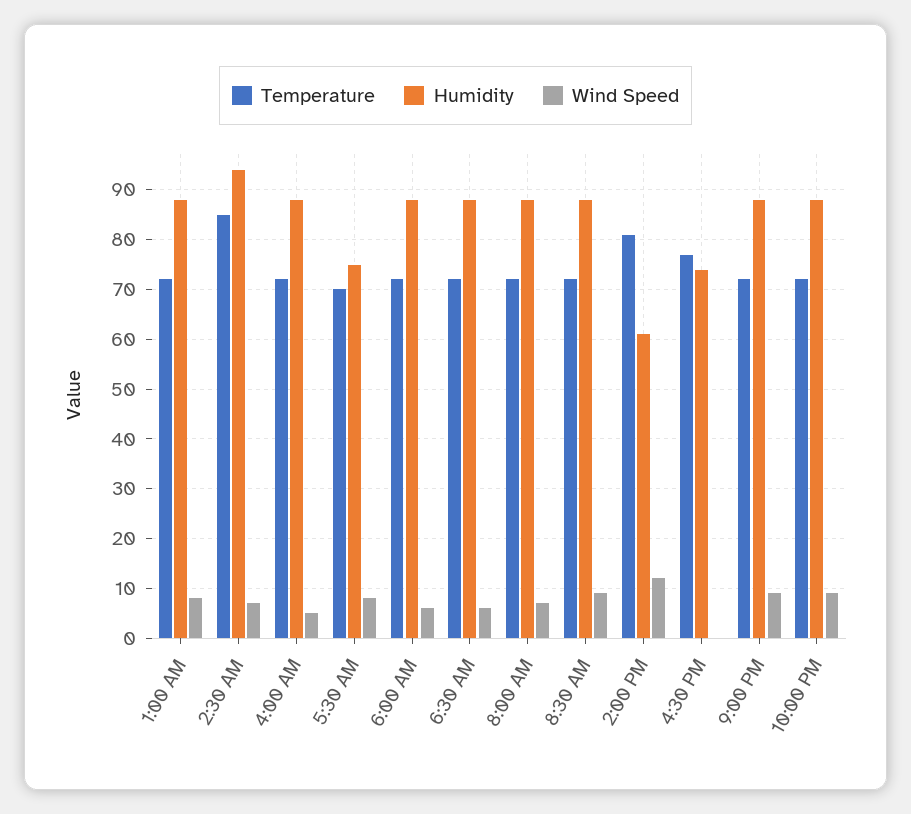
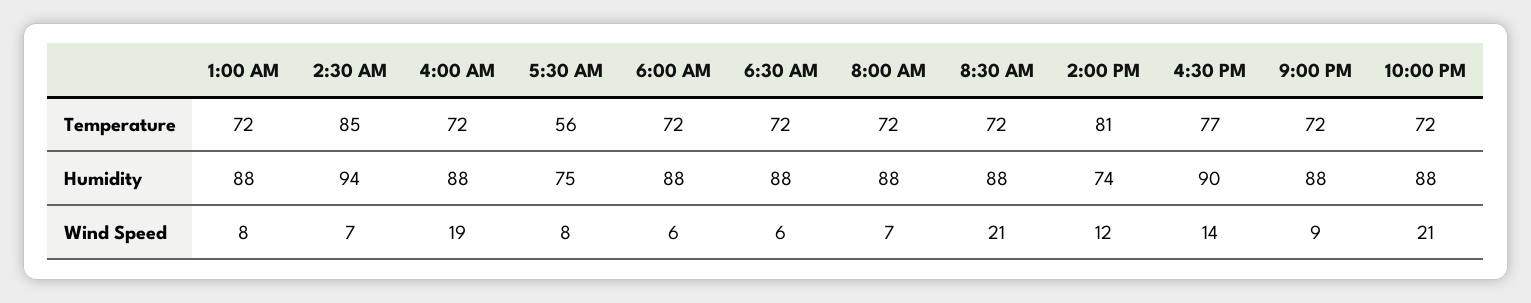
  {
    "Temperature": {
      "1:00 AM": 72,
      "2:30 AM": 85,
      "4:00 AM": 72,
-     "5:30 AM": 70,
+     "5:30 AM": 56,
      "6:00 AM": 72,
      "6:30 AM": 72,
      "8:00 AM": 72,
      "8:30 AM": 72,
      "2:00 PM": 81,
      "4:30 PM": 77,
      "9:00 PM": 72,
      "10:00 PM": 72
    },
    "Humidity": {
      "1:00 AM": 88,
      "2:30 AM": 94,
      "4:00 AM": 88,
      "5:30 AM": 75,
      "6:00 AM": 88,
      "6:30 AM": 88,
      "8:00 AM": 88,
      "8:30 AM": 88,
-     "2:00 PM": 60,
+     "2:00 PM": 74,
-     "4:30 PM": 75,
+     "4:30 PM": 90,
      "9:00 PM": 88,
      "10:00 PM": 88
    },
    "Wind Speed": {
      "1:00 AM": 8,
      "2:30 AM": 7,
-     "4:00 AM": 5,
+     "4:00 AM": 19,
      "5:30 AM": 8,
      "6:00 AM": 6,
      "6:30 AM": 6,
      "8:00 AM": 7,
-     "8:30 AM": 10,
+     "8:30 AM": 21,
      "2:00 PM": 12,
-     "4:30 PM": 0,
+     "4:30 PM": 14,
      "9:00 PM": 9,
-     "10:00 PM": 10
+     "10:00 PM": 21
    }
  }

